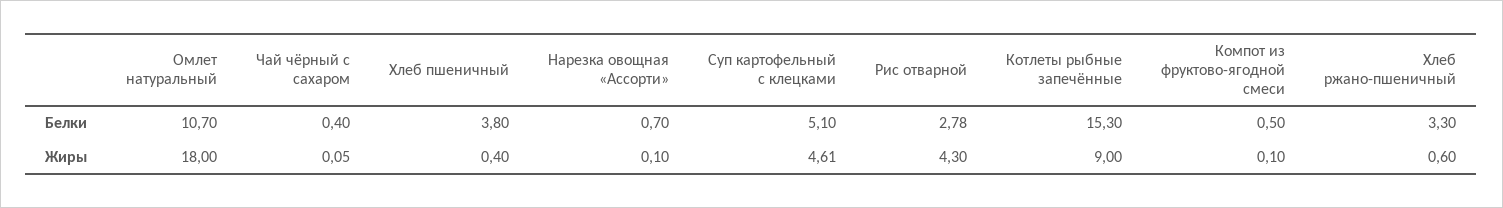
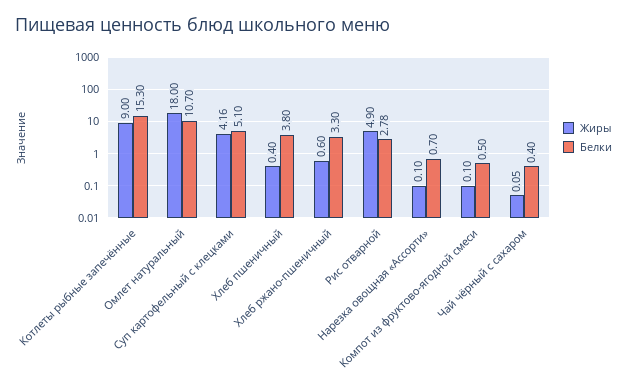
  {
    "Белки": {
      "Омлет натуральный": 10.7,
      "Чай чёрный с сахаром": 0.4,
      "Хлеб пшеничный": 3.8,
      "Нарезка овощная «Ассорти»": 0.7,
      "Суп картофельный с клецками": 5.1,
      "Рис отварной": 2.78,
      "Котлеты рыбные запечённые": 15.3,
      "Компот из фруктово-ягодной смеси": 0.5,
      "Хлеб ржано-пшеничный": 3.3
    },
    "Жиры": {
      "Омлет натуральный": 18,
      "Чай чёрный с сахаром": 0.05,
      "Хлеб пшеничный": 0.4,
      "Нарезка овощная «Ассорти»": 0.1,
-     "Суп картофельный с клецками": 4.61,
+     "Суп картофельный с клецками": 4.16,
-     "Рис отварной": 4.3,
+     "Рис отварной": 4.9,
      "Котлеты рыбные запечённые": 9,
      "Компот из фруктово-ягодной смеси": 0.1,
      "Хлеб ржано-пшеничный": 0.6
    }
  }

